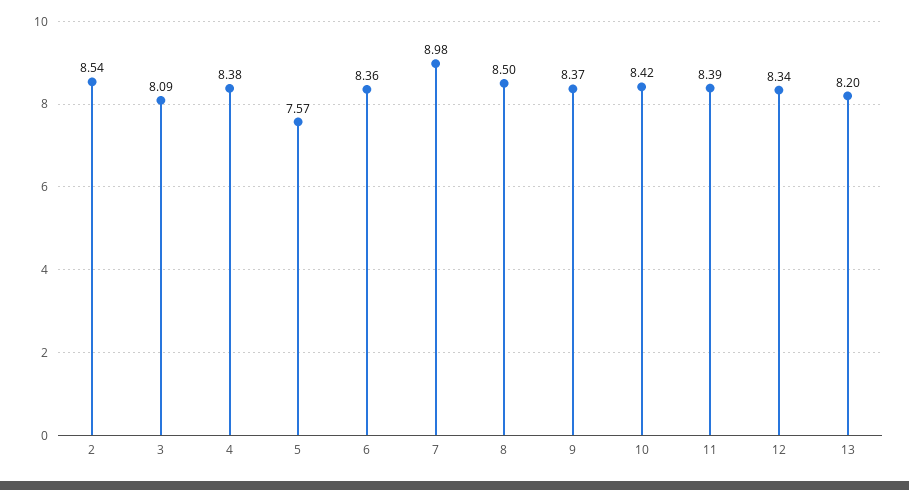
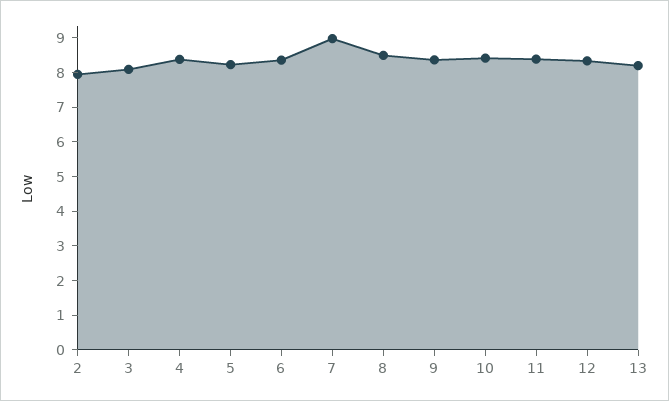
  {
-   "2": 8.54,
+   "2": 8,
    "3": 8.09,
    "4": 8.38,
-   "5": 7.57,
+   "5": 8.25,
    "6": 8.36,
    "7": 8.98,
    "8": 8.5,
    "9": 8.37,
    "10": 8.42,
    "11": 8.39,
    "12": 8.34,
    "13": 8.2
  }

